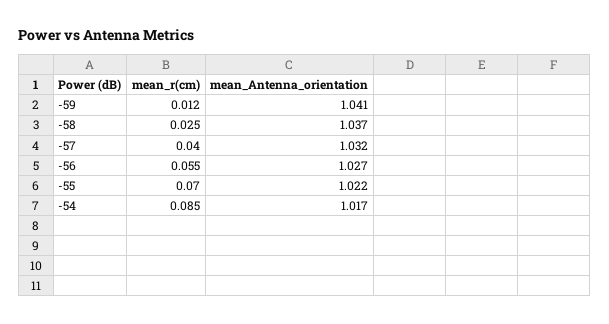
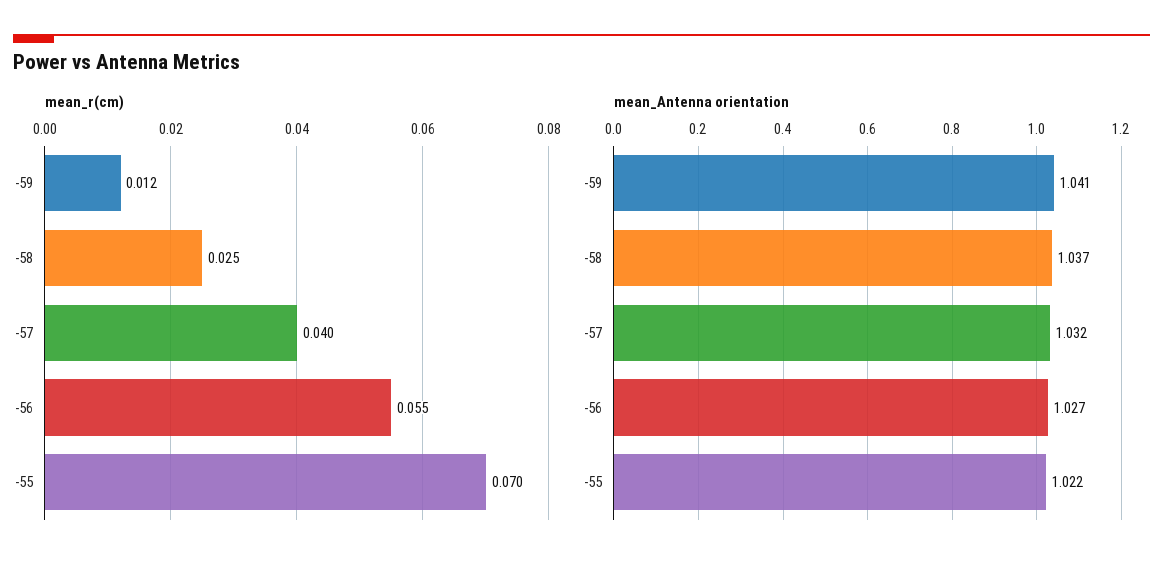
  {
    "mean_r(cm)": {
      "-59": 0.012,
      "-58": 0.025,
      "-57": 0.04,
      "-56": 0.055,
-     "-55": 0.07,
+     "-55": 0.07
-     "-54": 0.085
    },
    "mean_Antenna_orientation": {
      "-59": 1.041,
      "-58": 1.037,
      "-57": 1.032,
      "-56": 1.027,
-     "-55": 1.022,
+     "-55": 1.022
-     "-54": 1.017
    }
  }

